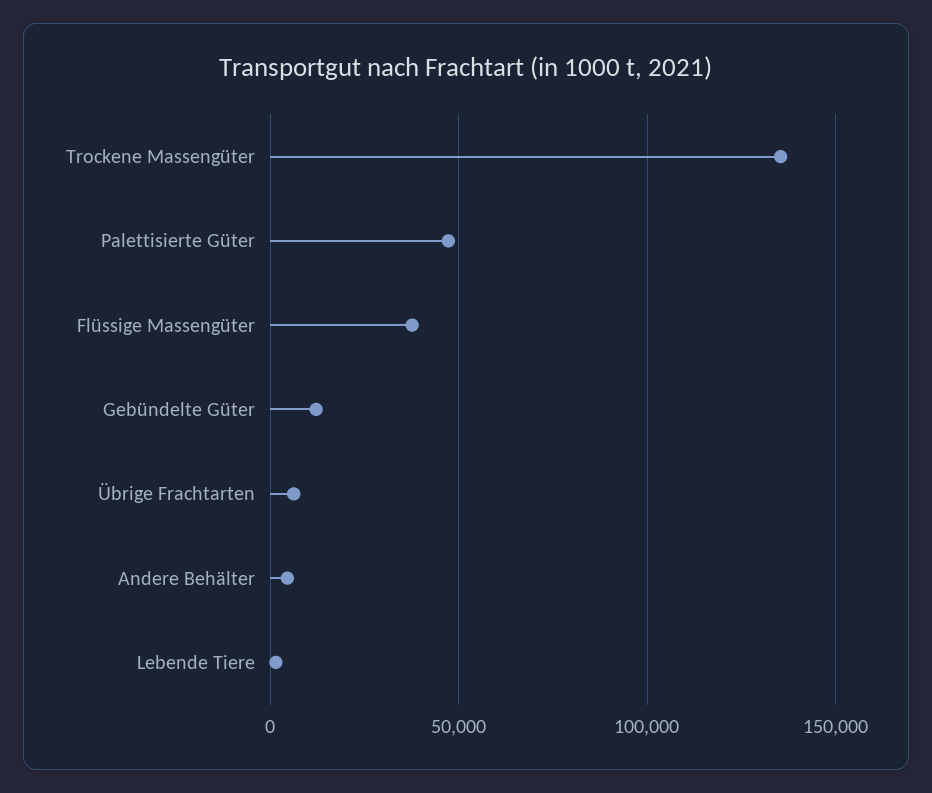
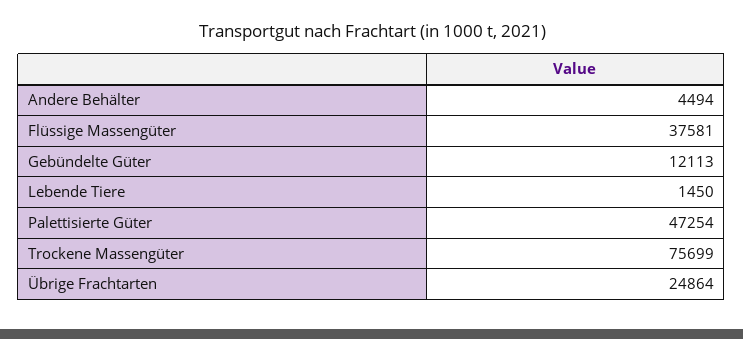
  {
-   "Trockene Massengüter": 135000,
+   "Trockene Massengüter": 75699,
    "Palettisierte Güter": 47254,
    "Flüssige Massengüter": 37581,
    "Gebündelte Güter": 12113,
-   "Übrige Frachtarten": 5000,
+   "Übrige Frachtarten": 24864,
    "Andere Behälter": 4494,
    "Lebende Tiere": 1450
  }

